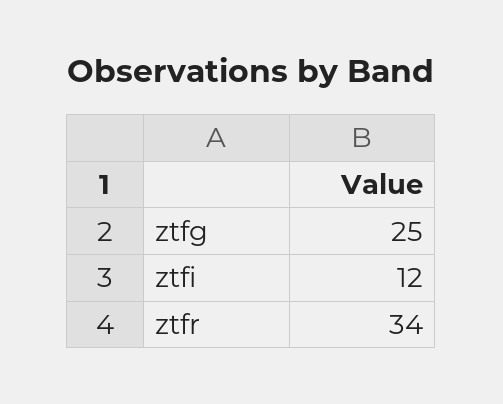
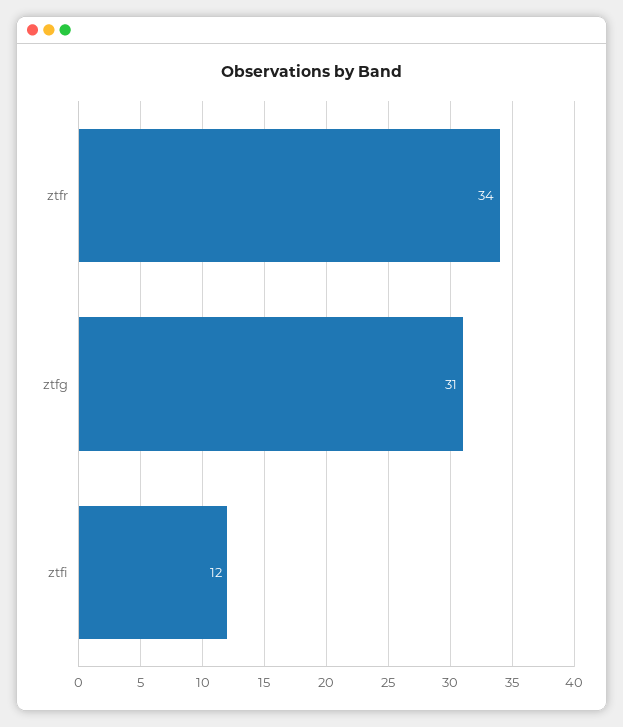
  {
-   "ztfg": 25,
+   "ztfg": 31,
    "ztfi": 12,
    "ztfr": 34
  }

